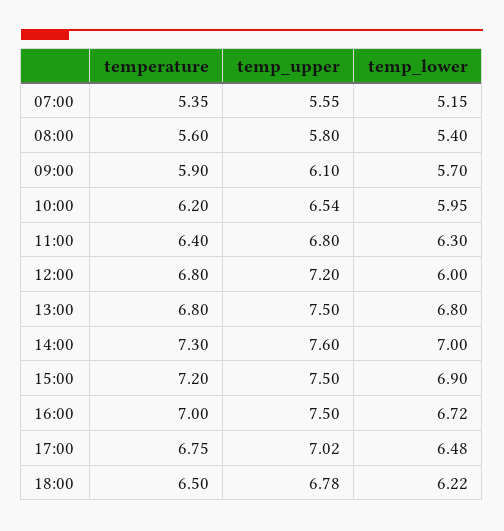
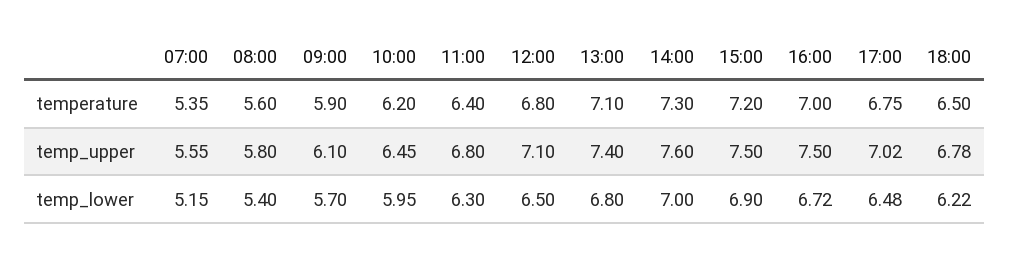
  {
    "temperature": {
      "07:00": 5.35,
      "08:00": 5.6,
      "09:00": 5.9,
      "10:00": 6.2,
      "11:00": 6.4,
      "12:00": 6.8,
-     "13:00": 6.8,
+     "13:00": 7.1,
      "14:00": 7.3,
      "15:00": 7.2,
      "16:00": 7,
      "17:00": 6.75,
      "18:00": 6.5
    },
    "temp_upper": {
      "07:00": 5.55,
      "08:00": 5.8,
      "09:00": 6.1,
-     "10:00": 6.54,
+     "10:00": 6.45,
      "11:00": 6.8,
-     "12:00": 7.2,
+     "12:00": 7.1,
-     "13:00": 7.5,
+     "13:00": 7.4,
      "14:00": 7.6,
      "15:00": 7.5,
      "16:00": 7.5,
      "17:00": 7.02,
      "18:00": 6.78
    },
    "temp_lower": {
      "07:00": 5.15,
      "08:00": 5.4,
      "09:00": 5.7,
      "10:00": 5.95,
      "11:00": 6.3,
-     "12:00": 6,
+     "12:00": 6.5,
      "13:00": 6.8,
      "14:00": 7,
      "15:00": 6.9,
      "16:00": 6.72,
      "17:00": 6.48,
      "18:00": 6.22
    }
  }

